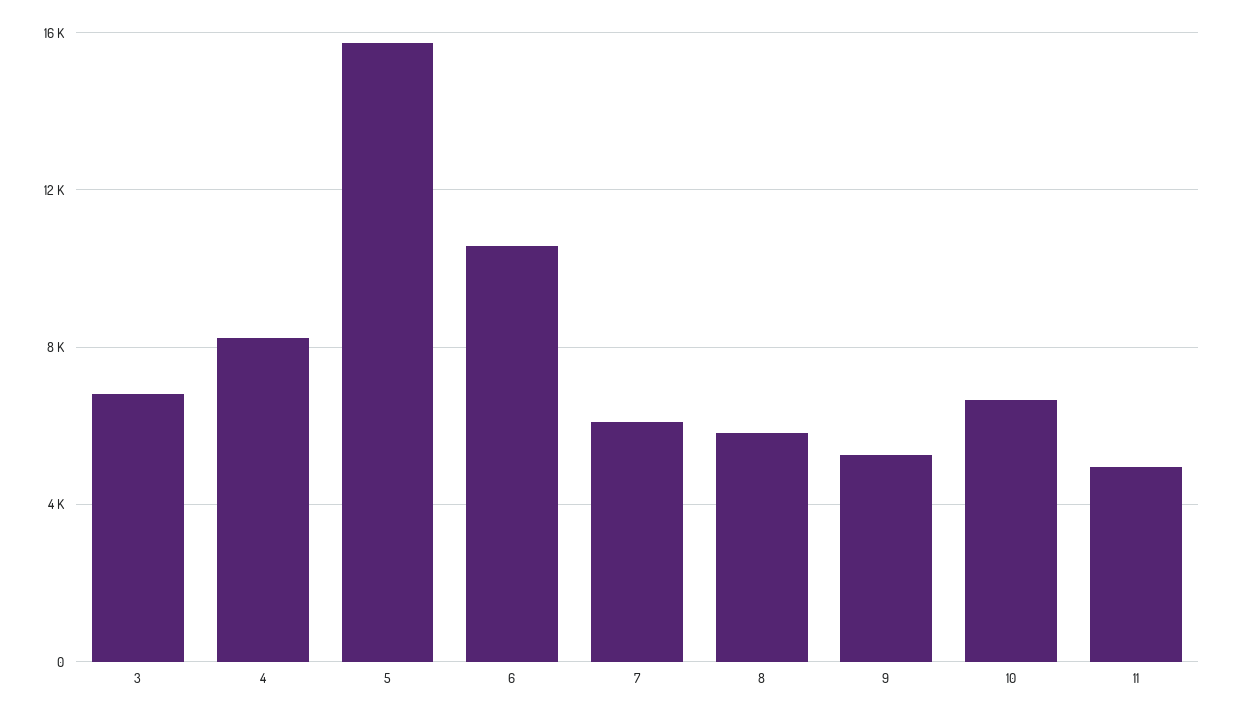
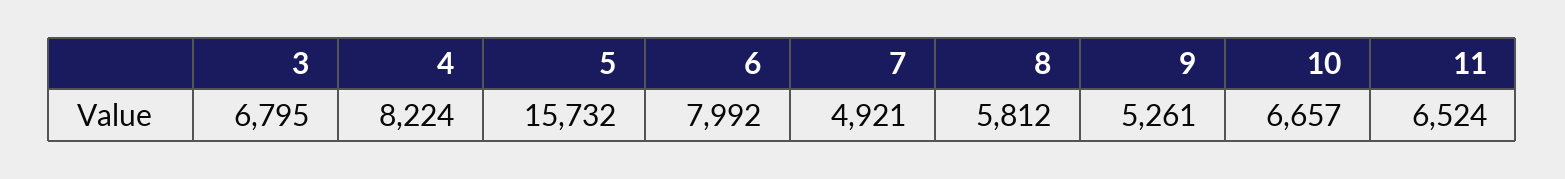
  {
    "3": 6795,
    "4": 8224,
    "5": 15732,
-   "6": 10500,
+   "6": 7992,
-   "7": 6000,
+   "7": 4921,
    "8": 5812,
    "9": 5261,
    "10": 6657,
-   "11": 5000
+   "11": 6524
  }

